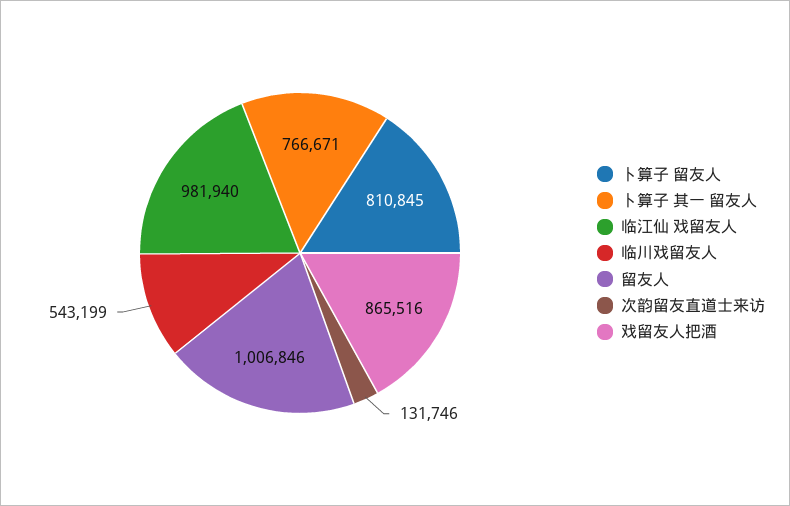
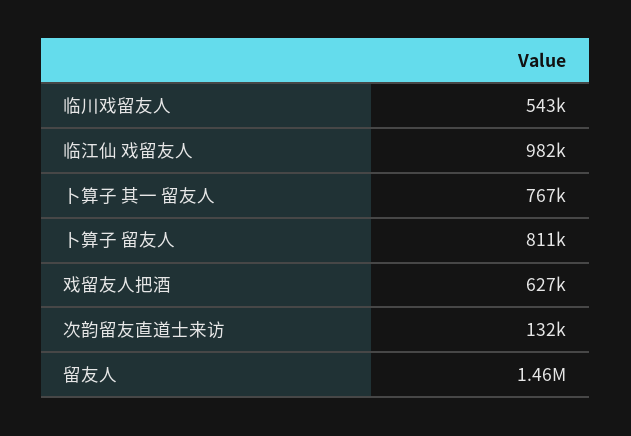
  {
    "卜算子 留友人": 810845,
    "卜算子 其一 留友人": 766671,
    "临江仙 戏留友人": 981940,
    "临川戏留友人": 543199,
-   "留友人": 1006846,
+   "留友人": 1460000,
    "次韵留友直道士来访": 131746,
-   "戏留友人把酒": 865516
+   "戏留友人把酒": 627000
  }

